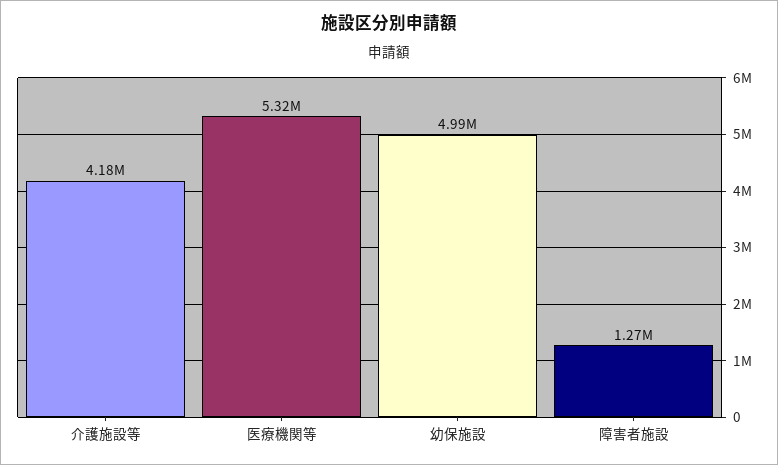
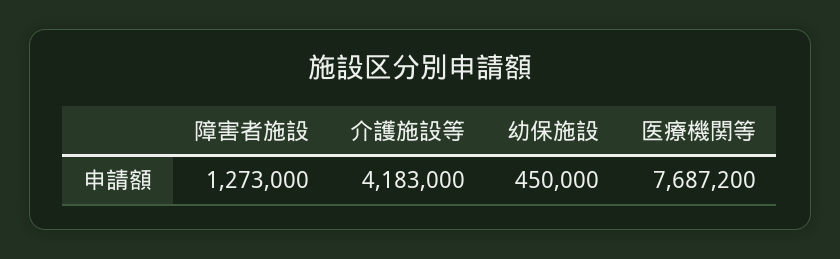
  {
    "介護施設等": 4183000,
-   "医療機関等": 5320000,
+   "医療機関等": 7687200,
-   "幼保施設": 4990000,
+   "幼保施設": 450000,
    "障害者施設": 1273000
  }

